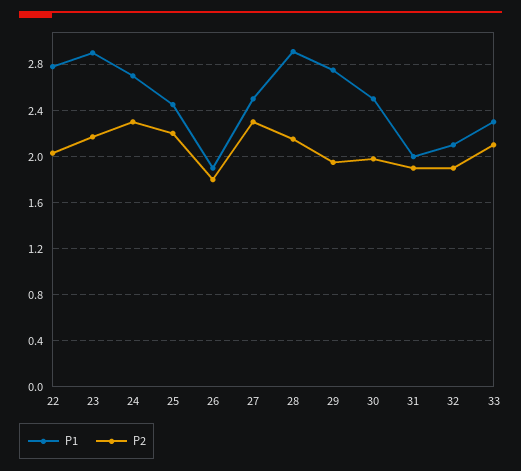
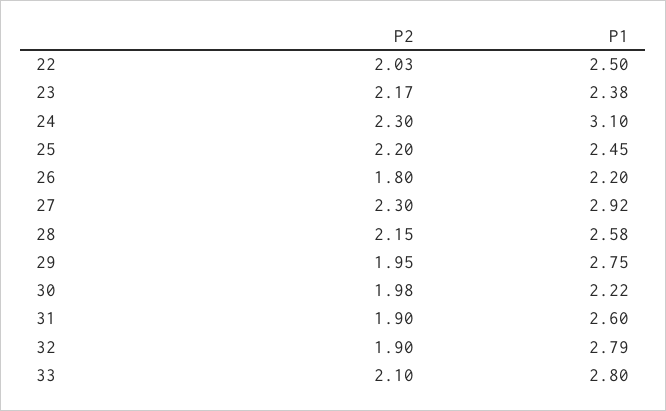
  {
    "P1": {
-     "22": 2.8,
+     "22": 2.5,
-     "23": 2.9,
+     "23": 2.38,
-     "24": 2.7,
+     "24": 3.1,
      "25": 2.45,
-     "26": 1.9,
+     "26": 2.2,
-     "27": 2.5,
+     "27": 2.92,
-     "28": 2.9,
+     "28": 2.58,
      "29": 2.75,
-     "30": 2.5,
+     "30": 2.22,
-     "31": 2,
+     "31": 2.6,
-     "32": 2.1,
+     "32": 2.79,
-     "33": 2.3
+     "33": 2.8
    },
    "P2": {
      "22": 2.03,
      "23": 2.17,
      "24": 2.3,
      "25": 2.2,
      "26": 1.8,
      "27": 2.3,
      "28": 2.15,
      "29": 1.95,
      "30": 1.98,
      "31": 1.9,
      "32": 1.9,
      "33": 2.1
    }
  }

